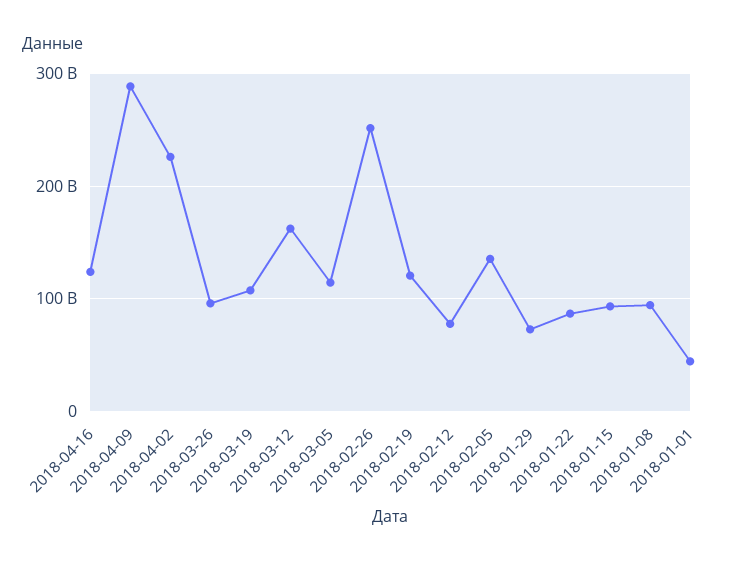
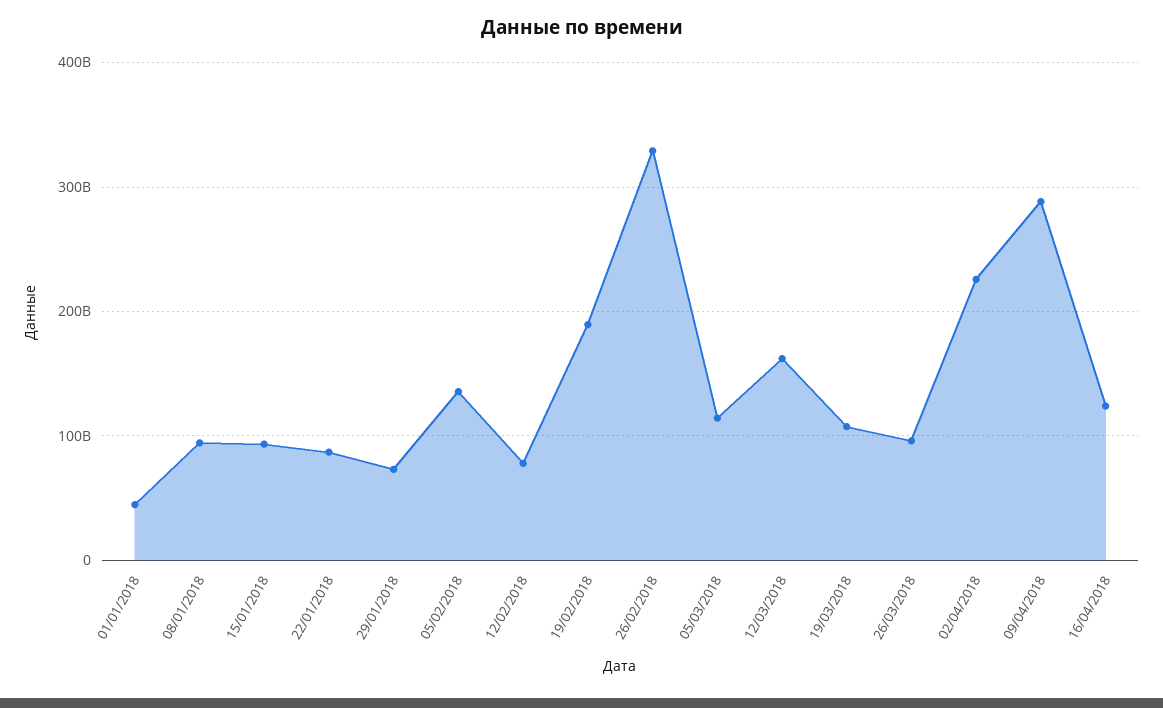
  {
    "2018-04-16": 120000000000,
    "2018-04-09": 290000000000,
    "2018-04-02": 230000000000,
    "2018-03-26": 100000000000,
    "2018-03-19": 110000000000,
    "2018-03-12": 160000000000,
    "2018-03-05": 110000000000,
-   "2018-02-26": 250000000000,
+   "2018-02-26": 330000000000,
-   "2018-02-19": 120000000000,
+   "2018-02-19": 190000000000,
    "2018-02-12": 80000000000,
    "2018-02-05": 140000000000,
    "2018-01-29": 70000000000,
    "2018-01-22": 90000000000,
    "2018-01-15": 90000000000,
    "2018-01-08": 90000000000,
    "2018-01-01": 40000000000
  }

